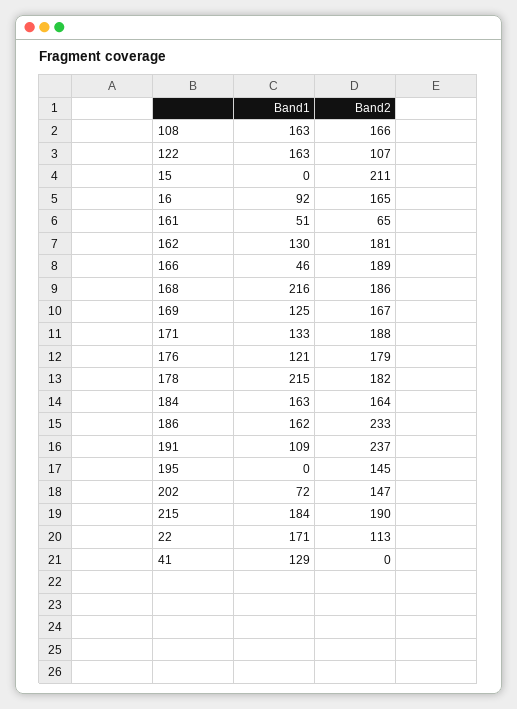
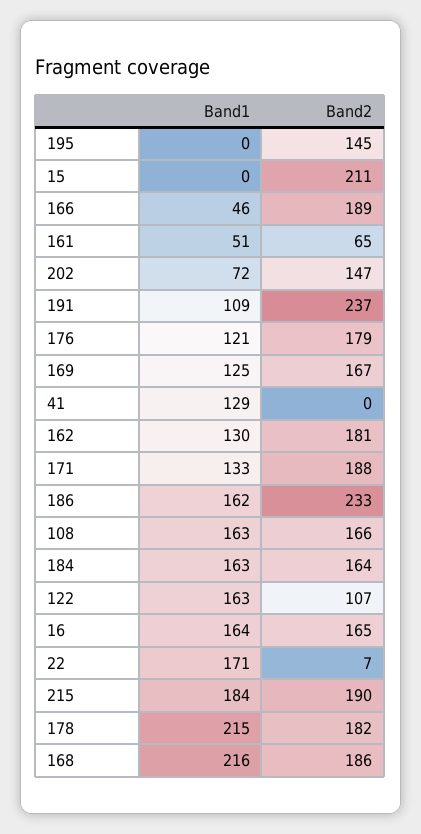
  {
    "Band1": {
      "108": 163,
      "122": 163,
      "15": 0,
-     "16": 92,
+     "16": 164,
      "161": 51,
      "162": 130,
      "166": 46,
      "168": 216,
      "169": 125,
      "171": 133,
      "176": 121,
      "178": 215,
      "184": 163,
      "186": 162,
      "191": 109,
      "195": 0,
      "202": 72,
      "215": 184,
      "22": 171,
      "41": 129
    },
    "Band2": {
      "108": 166,
      "122": 107,
      "15": 211,
      "16": 165,
      "161": 65,
      "162": 181,
      "166": 189,
      "168": 186,
      "169": 167,
      "171": 188,
      "176": 179,
      "178": 182,
      "184": 164,
      "186": 233,
      "191": 237,
      "195": 145,
      "202": 147,
      "215": 190,
-     "22": 113,
+     "22": 7,
      "41": 0
    }
  }

